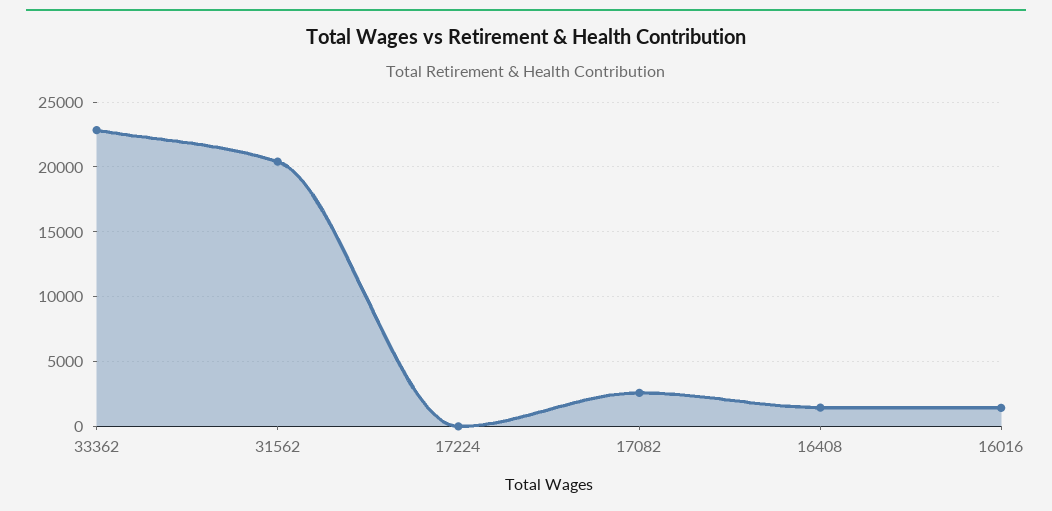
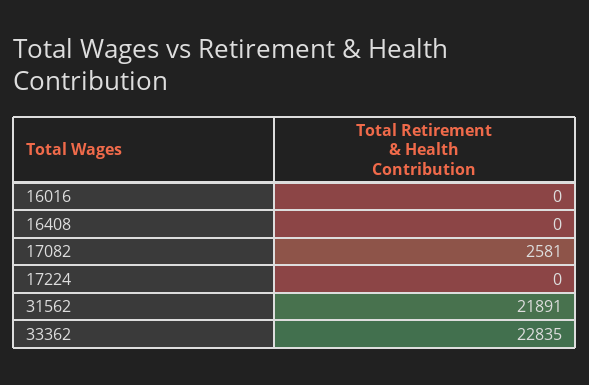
  {
    "33362": 22835,
-   "31562": 20500,
+   "31562": 21891,
    "17224": 0,
    "17082": 2581,
-   "16408": 1500,
+   "16408": 0,
-   "16016": 1500
+   "16016": 0
  }

